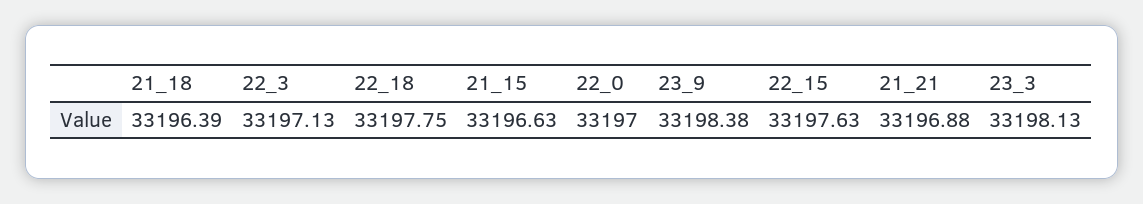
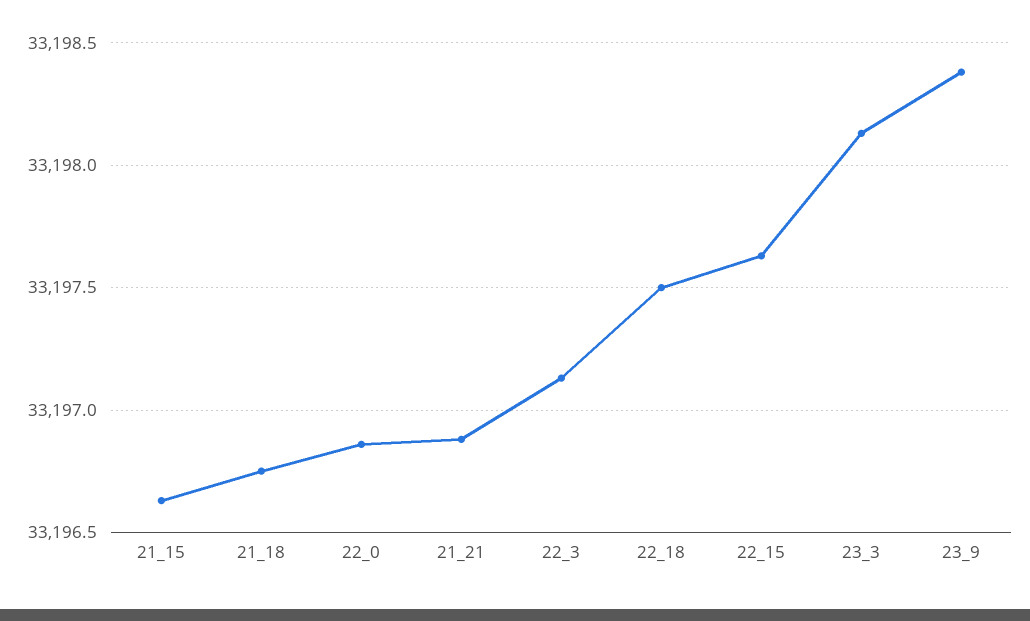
  {
-   "21_18": 33196.39,
+   "21_18": 33196.75,
    "22_3": 33197.13,
-   "22_18": 33197.75,
+   "22_18": 33197.5,
    "21_15": 33196.63,
-   "22_0": 33197,
+   "22_0": 33196.85,
    "23_9": 33198.38,
    "22_15": 33197.63,
    "21_21": 33196.88,
    "23_3": 33198.13
  }

